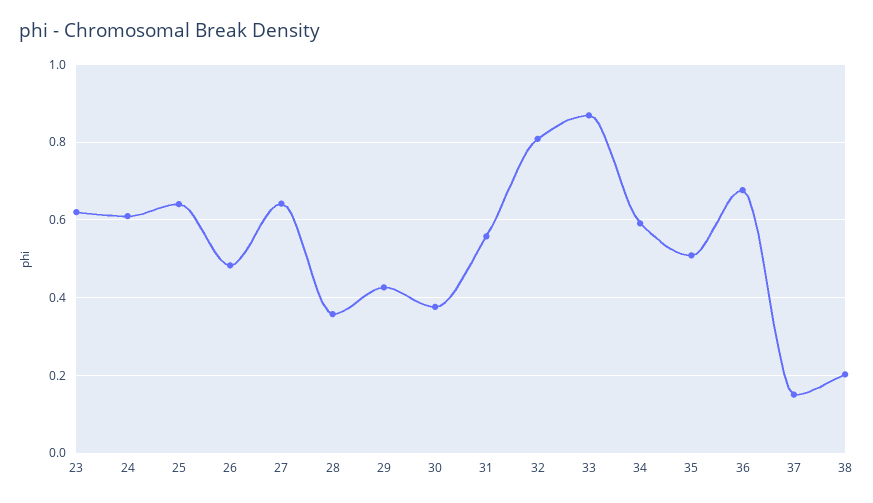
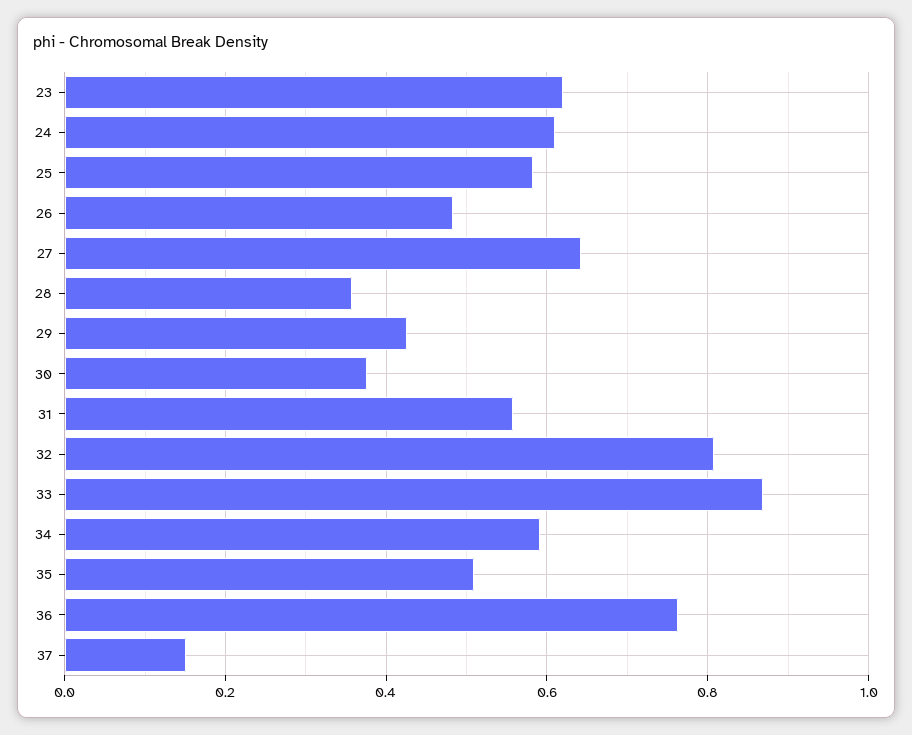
  {
    "23": 0.62,
    "24": 0.6,
-   "25": 0.64,
+   "25": 0.58,
    "26": 0.48,
    "27": 0.64,
    "28": 0.36,
    "29": 0.42,
    "30": 0.38,
    "31": 0.56,
    "32": 0.8,
    "33": 0.86,
    "34": 0.6,
    "35": 0.5,
-   "36": 0.68,
+   "36": 0.76,
-   "37": 0.16,
+   "37": 0.16
-   "38": 0.2
  }

